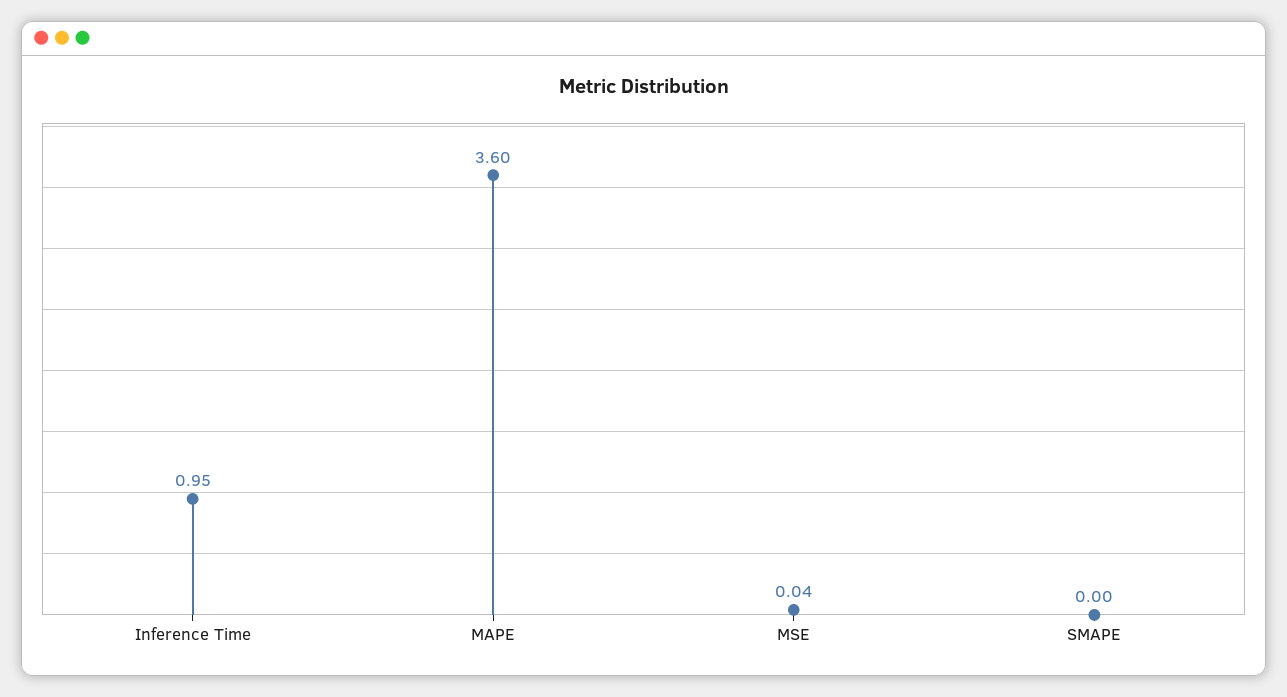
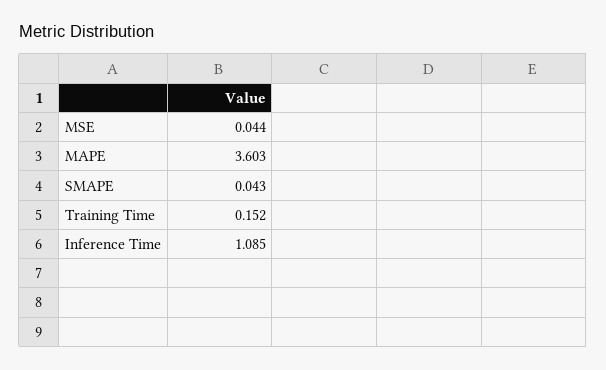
  {
-   "Inference Time": 0.95,
+   "Inference Time": 1.085,
    "MAPE": 3.603,
    "MSE": 0.044,
-   "SMAPE": 0
+   "SMAPE": 0.043,
+   "Training Time": 0.152
  }

